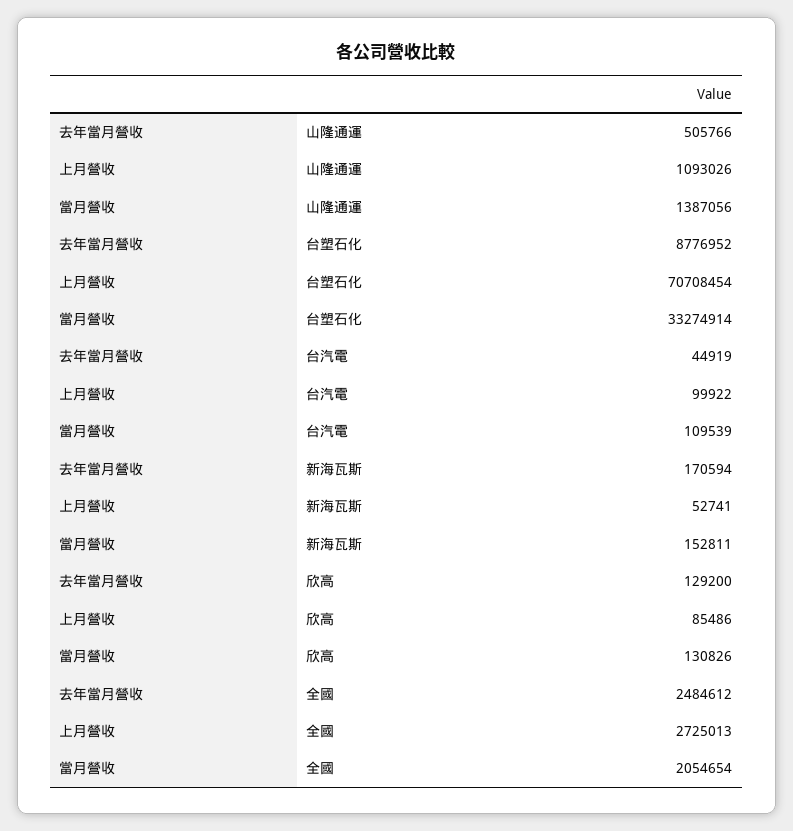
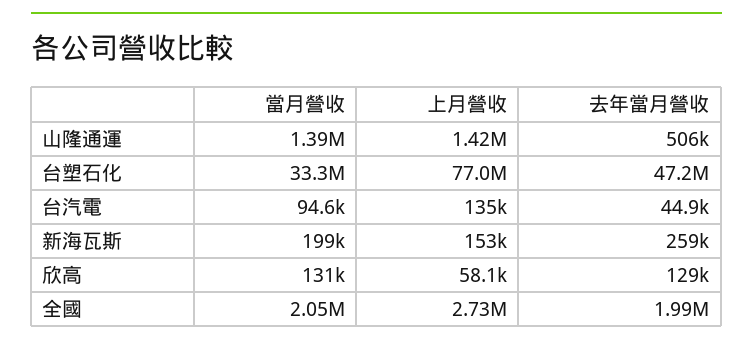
  {
    "去年當月營收": {
      "山隆通運": 505766,
-     "台塑石化": 8776952,
+     "台塑石化": 47200000,
      "台汽電": 44919,
-     "新海瓦斯": 170594,
+     "新海瓦斯": 259000,
      "欣高": 129200,
-     "全國": 2484612
+     "全國": 1990000
    },
    "上月營收": {
-     "山隆通運": 1093026,
+     "山隆通運": 1420000,
-     "台塑石化": 70708454,
+     "台塑石化": 77000000,
-     "台汽電": 99922,
+     "台汽電": 135000,
-     "新海瓦斯": 52741,
+     "新海瓦斯": 153000,
-     "欣高": 85486,
+     "欣高": 58100,
      "全國": 2725013
    },
    "當月營收": {
      "山隆通運": 1387056,
      "台塑石化": 33274914,
-     "台汽電": 109539,
+     "台汽電": 94600,
-     "新海瓦斯": 152811,
+     "新海瓦斯": 199000,
      "欣高": 130826,
      "全國": 2054654
    }
  }

